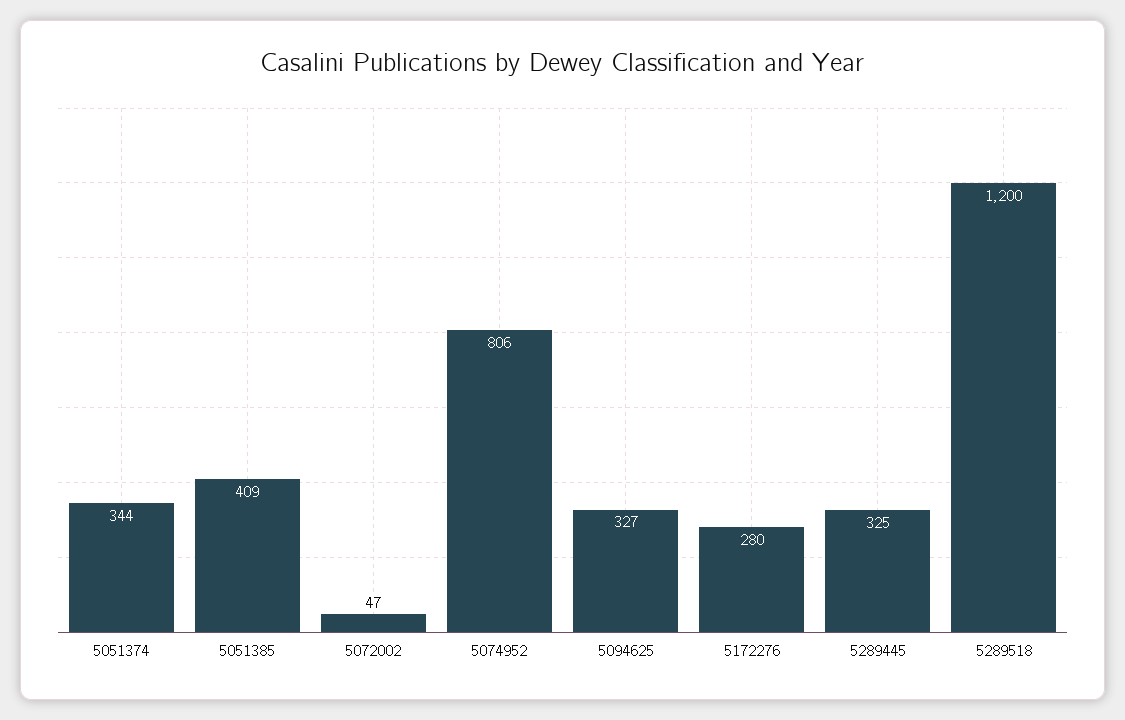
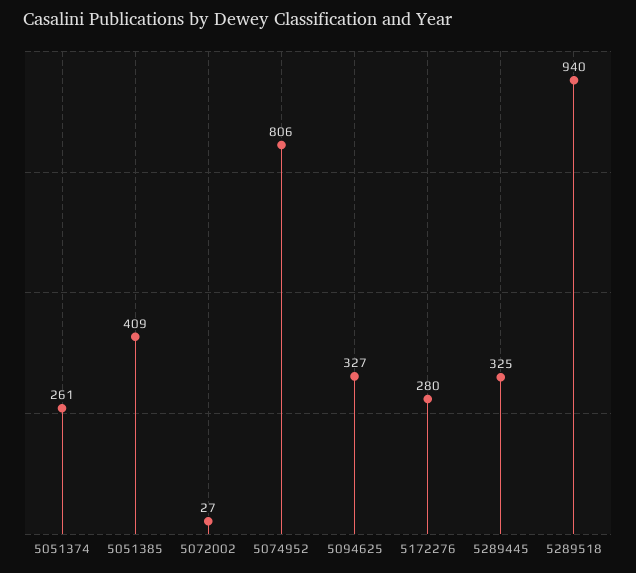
  {
-   "5051374": 344,
+   "5051374": 261,
    "5051385": 409,
-   "5072002": 47,
+   "5072002": 27,
    "5074952": 806,
    "5094625": 327,
    "5172276": 280,
    "5289445": 325,
-   "5289518": 1200
+   "5289518": 940
  }

